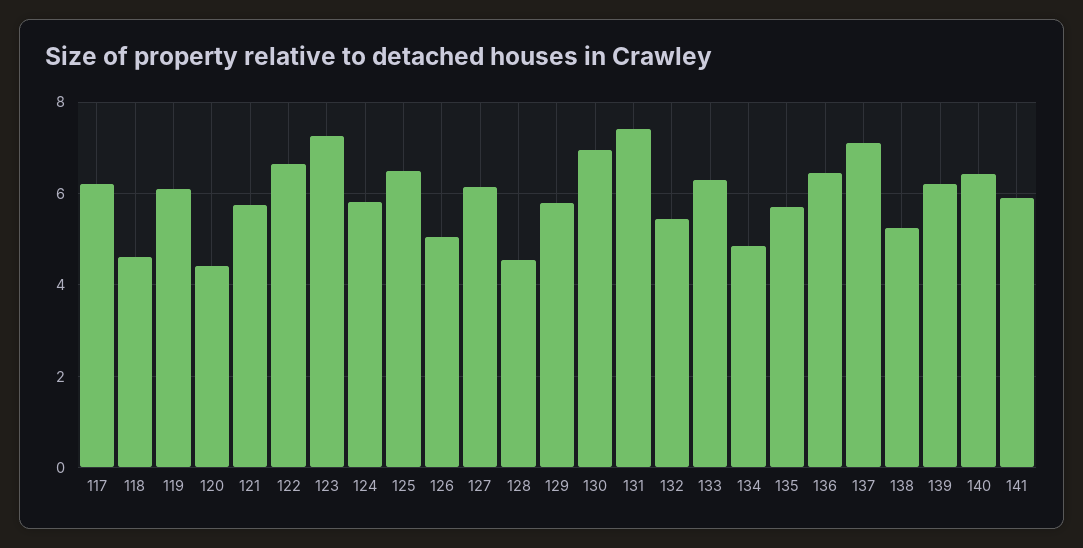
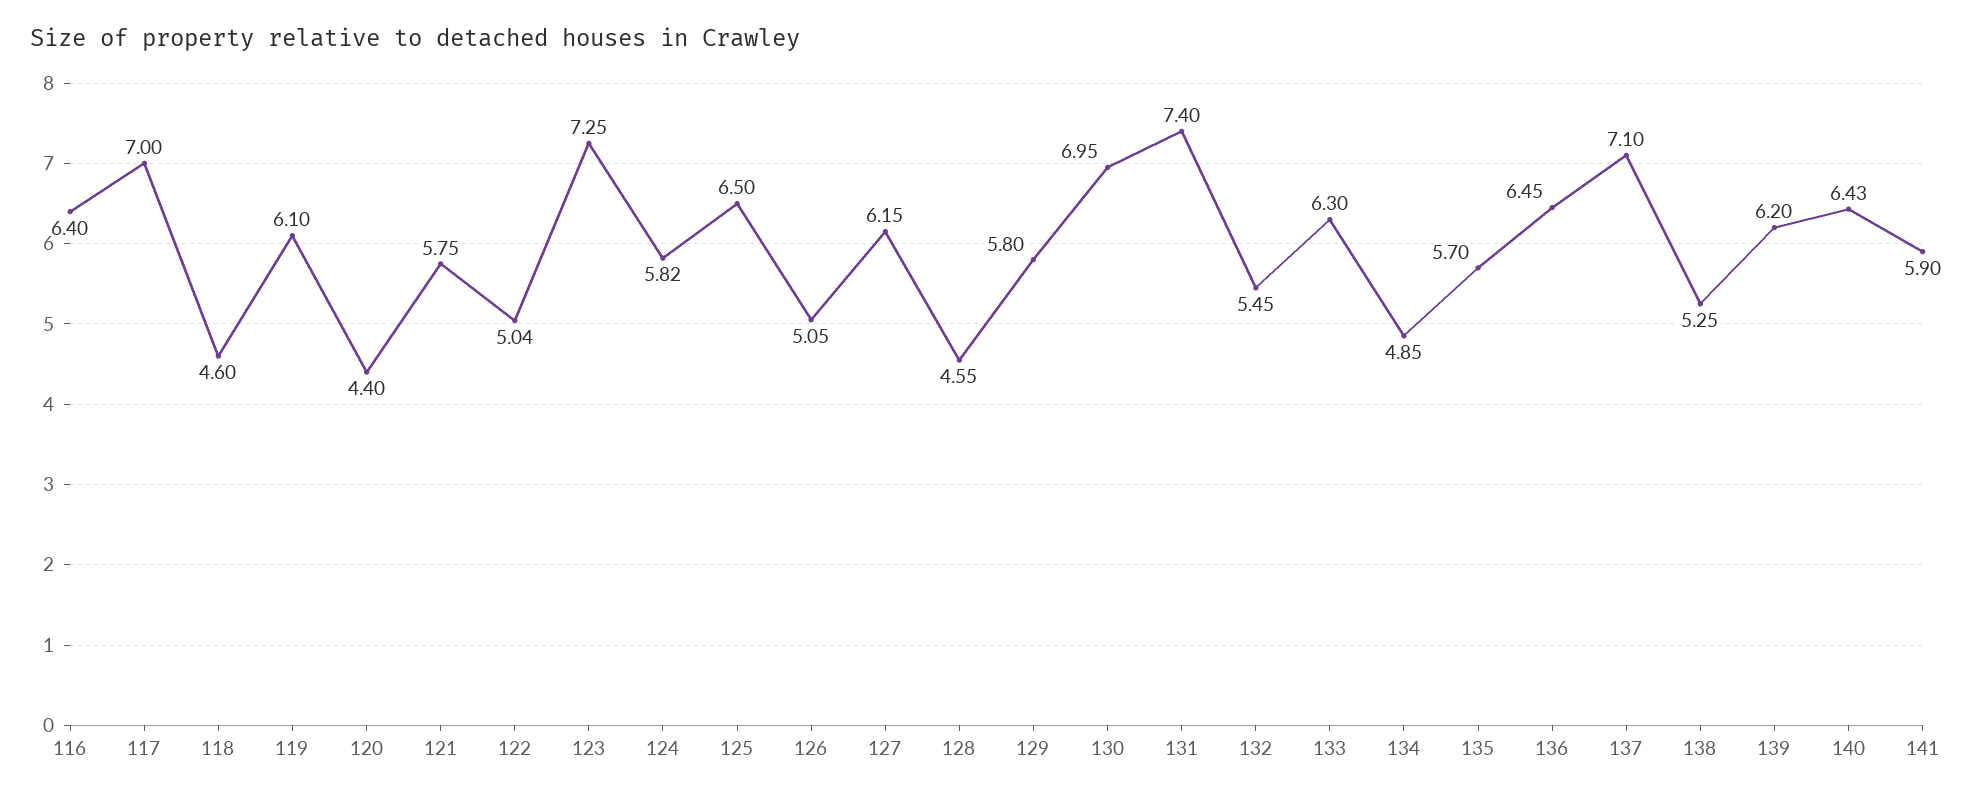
  {
-   "117": 6.2,
+   "117": 7,
    "118": 4.6,
    "119": 6.1,
    "120": 4.4,
    "121": 5.75,
-   "122": 6.6,
+   "122": 5.04,
    "123": 7.25,
    "124": 5.82,
    "125": 6.5,
    "126": 5.05,
    "127": 6.15,
    "128": 4.55,
    "129": 5.8,
    "130": 6.95,
    "131": 7.4,
    "132": 5.45,
    "133": 6.3,
    "134": 4.85,
    "135": 5.7,
    "136": 6.45,
    "137": 7.1,
    "138": 5.25,
    "139": 6.2,
    "140": 6.43,
-   "141": 5.9
+   "141": 5.9,
+   "116": 6.4
  }

